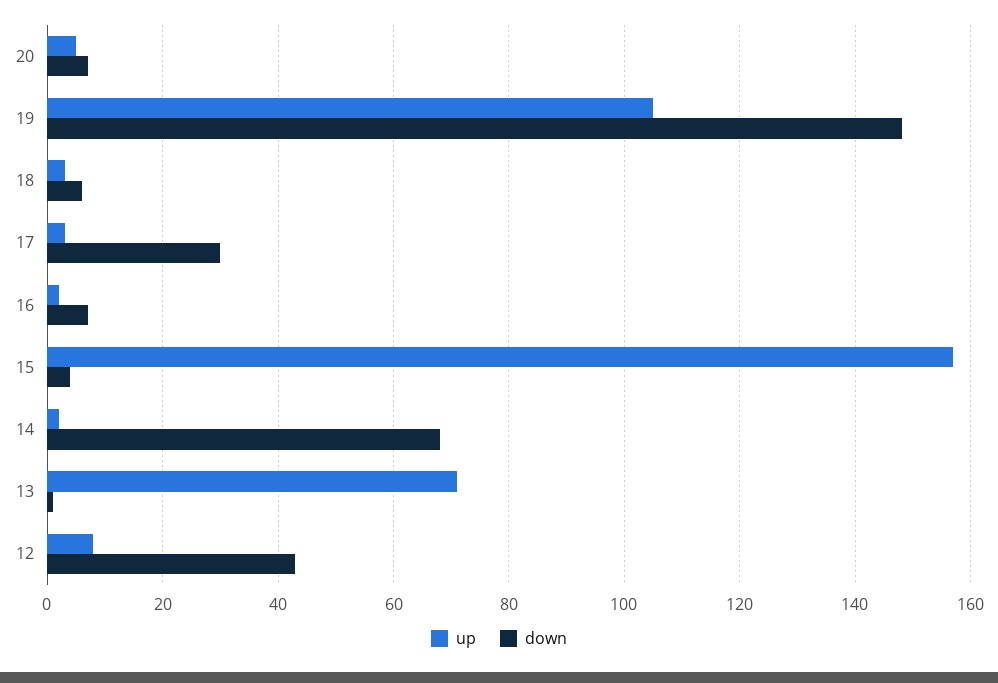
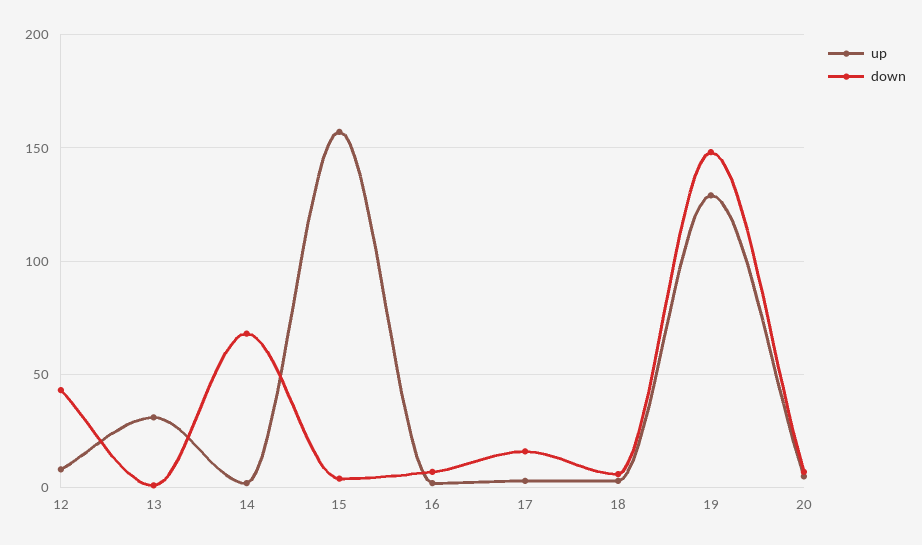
  {
    "up": {
      "20": 5,
-     "19": 105,
+     "19": 130,
      "18": 5,
      "17": 5,
      "16": 0,
      "15": 155,
      "14": 0,
-     "13": 70,
+     "13": 30,
      "12": 10
    },
    "down": {
      "20": 5,
      "19": 150,
      "18": 5,
-     "17": 30,
+     "17": 15,
      "16": 5,
      "15": 5,
      "14": 70,
      "13": 0,
      "12": 45
    }
  }

